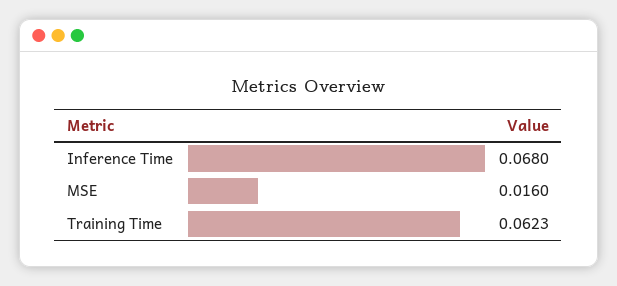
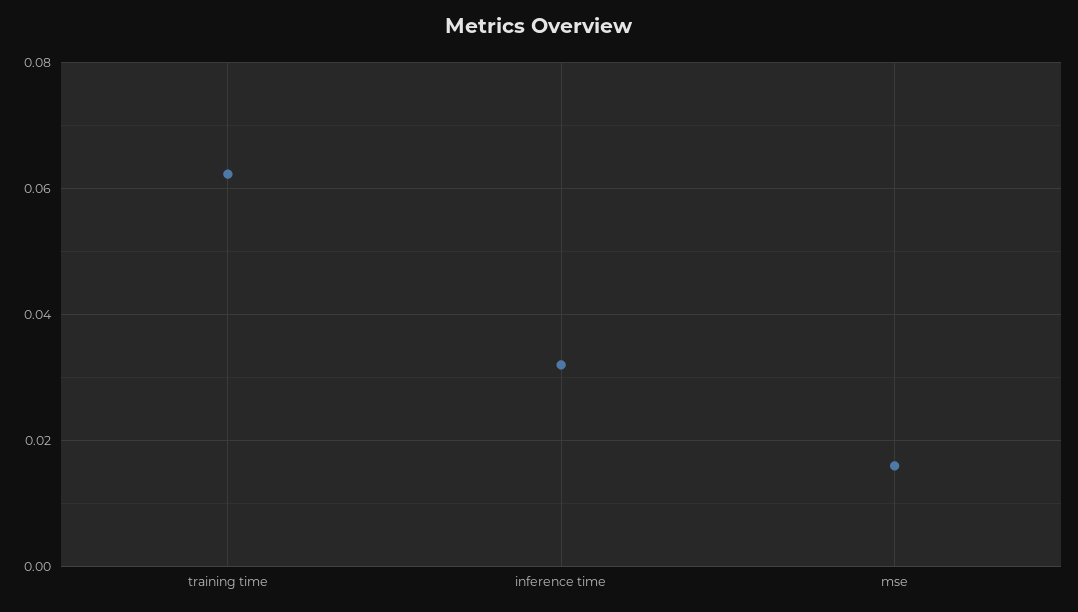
  {
-   "Inference Time": 0.068,
+   "Inference Time": 0.032,
    "MSE": 0.016,
    "Training Time": 0.0623
  }

